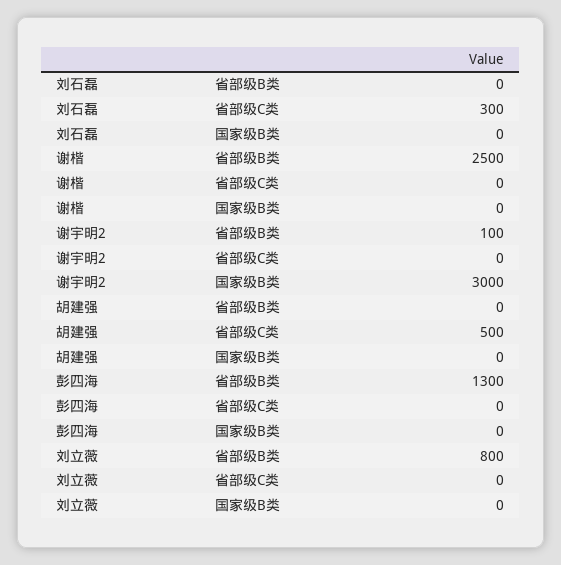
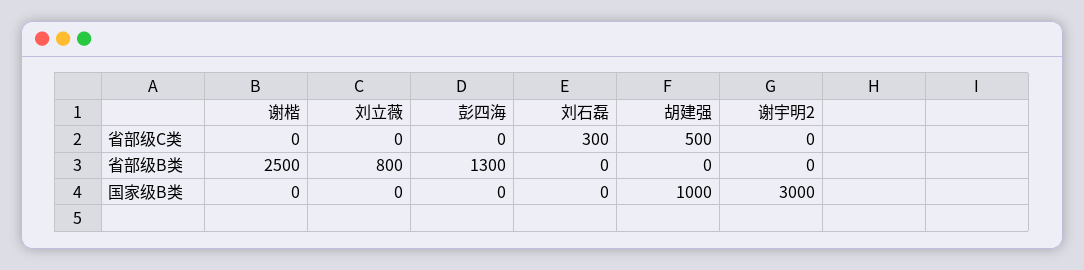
  {
    "刘石磊": {
      "省部级B类": 0,
      "省部级C类": 300,
      "国家级B类": 0
    },
    "谢楷": {
      "省部级B类": 2500,
      "省部级C类": 0,
      "国家级B类": 0
    },
    "谢宇明2": {
-     "省部级B类": 100,
+     "省部级B类": 0,
      "省部级C类": 0,
      "国家级B类": 3000
    },
    "胡建强": {
      "省部级B类": 0,
      "省部级C类": 500,
-     "国家级B类": 0
+     "国家级B类": 1000
    },
    "彭四海": {
      "省部级B类": 1300,
      "省部级C类": 0,
      "国家级B类": 0
    },
    "刘立薇": {
      "省部级B类": 800,
      "省部级C类": 0,
      "国家级B类": 0
    }
  }

